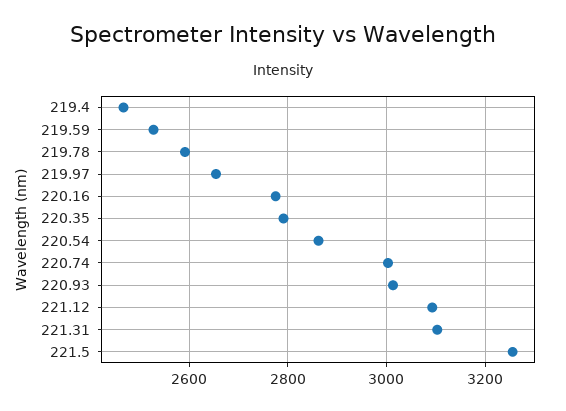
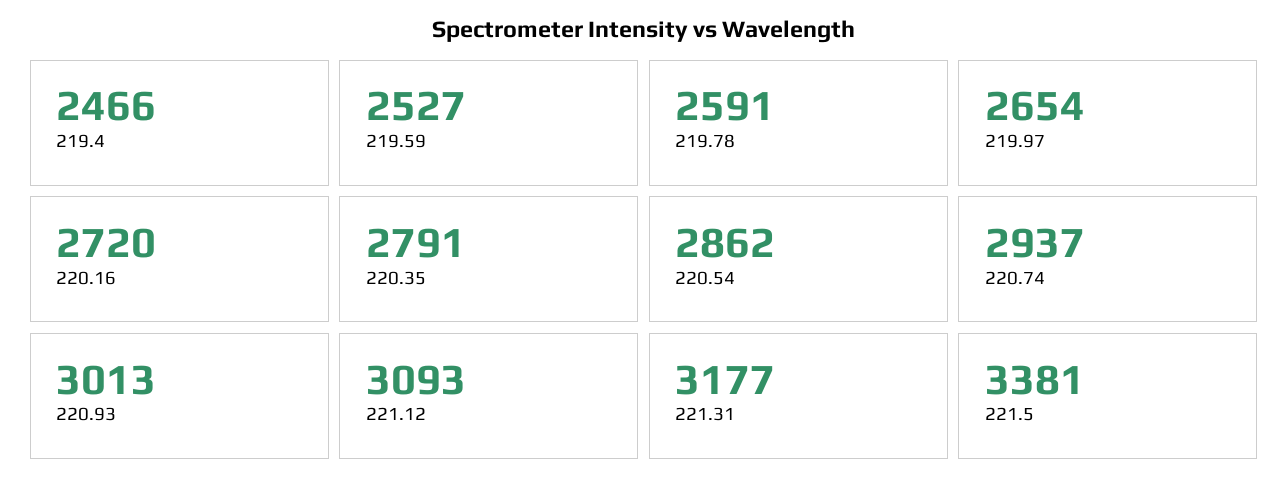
  {
    "219.4": 2466,
    "219.59": 2527,
    "219.78": 2591,
    "219.97": 2654,
-   "220.16": 2780,
+   "220.16": 2720,
    "220.35": 2791,
    "220.54": 2862,
-   "220.74": 3000,
+   "220.74": 2937,
    "220.93": 3013,
    "221.12": 3093,
-   "221.31": 3100,
+   "221.31": 3177,
-   "221.5": 3260
+   "221.5": 3381
  }

